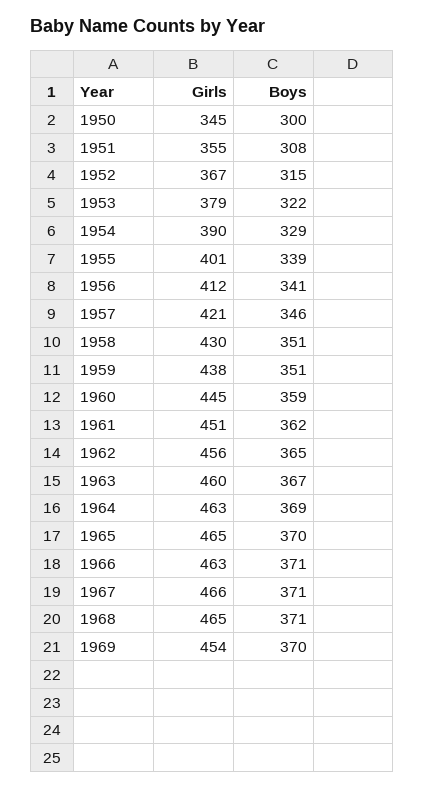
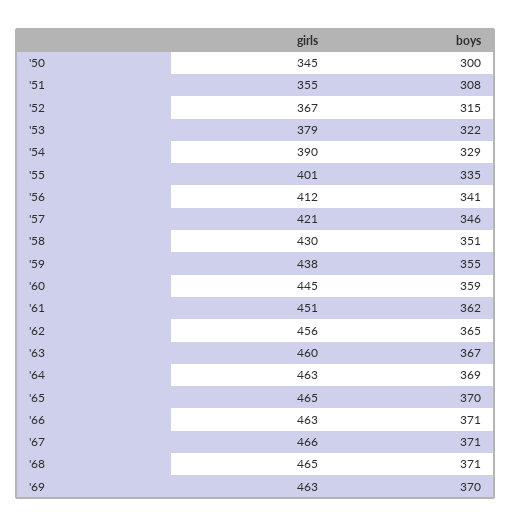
  {
    "Girls": {
      "1950": 345,
      "1951": 355,
      "1952": 367,
      "1953": 379,
      "1954": 390,
      "1955": 401,
      "1956": 412,
      "1957": 421,
      "1958": 430,
      "1959": 438,
      "1960": 445,
      "1961": 451,
      "1962": 456,
      "1963": 460,
      "1964": 463,
      "1965": 465,
      "1966": 463,
      "1967": 466,
      "1968": 465,
-     "1969": 454
+     "1969": 463
    },
    "Boys": {
      "1950": 300,
      "1951": 308,
      "1952": 315,
      "1953": 322,
      "1954": 329,
-     "1955": 339,
+     "1955": 335,
      "1956": 341,
      "1957": 346,
      "1958": 351,
-     "1959": 351,
+     "1959": 355,
      "1960": 359,
      "1961": 362,
      "1962": 365,
      "1963": 367,
      "1964": 369,
      "1965": 370,
      "1966": 371,
      "1967": 371,
      "1968": 371,
      "1969": 370
    }
  }

